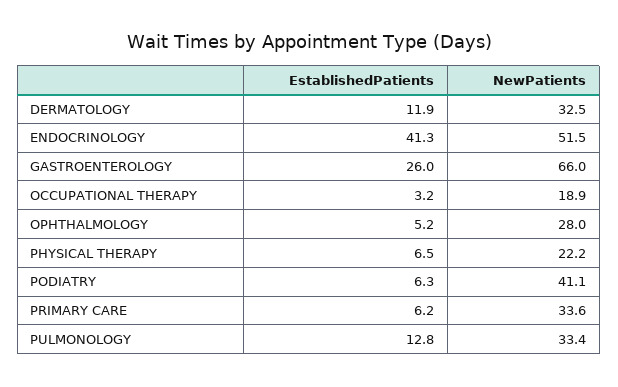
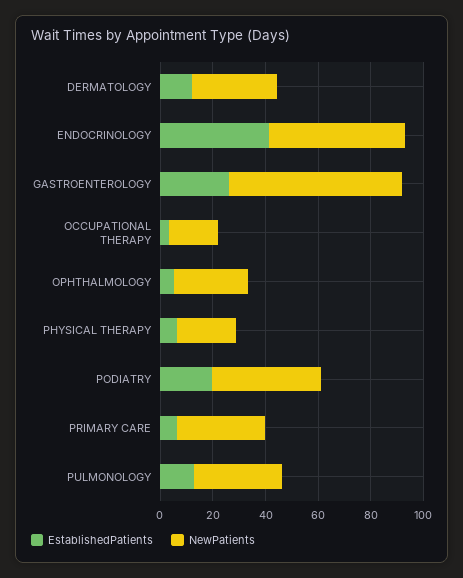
  {
    "EstablishedPatients": {
      "DERMATOLOGY": 11.9,
      "ENDOCRINOLOGY": 41.3,
      "GASTROENTEROLOGY": 26,
      "OCCUPATIONAL THERAPY": 3.2,
      "OPHTHALMOLOGY": 5.2,
      "PHYSICAL THERAPY": 6.5,
-     "PODIATRY": 6.3,
+     "PODIATRY": 20,
      "PRIMARY CARE": 6.2,
      "PULMONOLOGY": 12.8
    },
    "NewPatients": {
      "DERMATOLOGY": 32.5,
      "ENDOCRINOLOGY": 51.5,
      "GASTROENTEROLOGY": 66,
      "OCCUPATIONAL THERAPY": 18.9,
      "OPHTHALMOLOGY": 28,
      "PHYSICAL THERAPY": 22.2,
      "PODIATRY": 41.1,
      "PRIMARY CARE": 33.6,
      "PULMONOLOGY": 33.4
    }
  }

